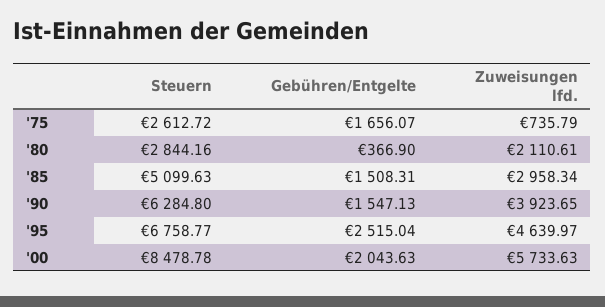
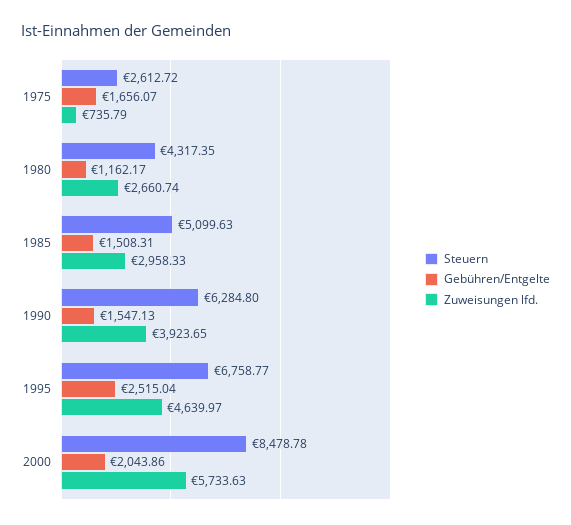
  {
    "Steuern": {
      "'75": 2612.72,
-     "'80": 2844.16,
+     "'80": 4317.35,
      "'85": 5099.63,
      "'90": 6284.8,
      "'95": 6758.77,
      "'00": 8478.78
    },
    "Gebühren/Entgelte": {
      "'75": 1656.07,
-     "'80": 366.9,
+     "'80": 1162.17,
      "'85": 1508.31,
      "'90": 1547.13,
      "'95": 2515.04,
-     "'00": 2043.63
+     "'00": 2043.86
    },
    "Zuweisungen lfd.": {
      "'75": 735.79,
-     "'80": 2110.61,
+     "'80": 2660.74,
-     "'85": 2958.34,
+     "'85": 2958.33,
      "'90": 3923.65,
      "'95": 4639.97,
      "'00": 5733.63
    }
  }

